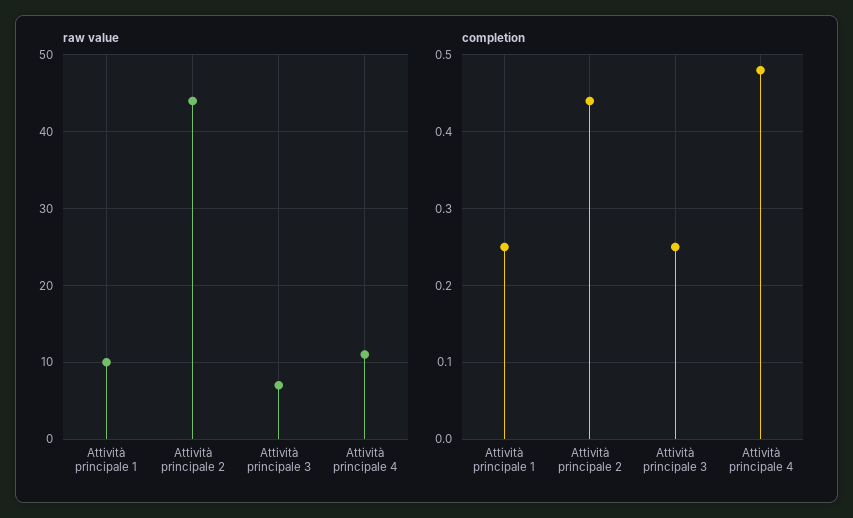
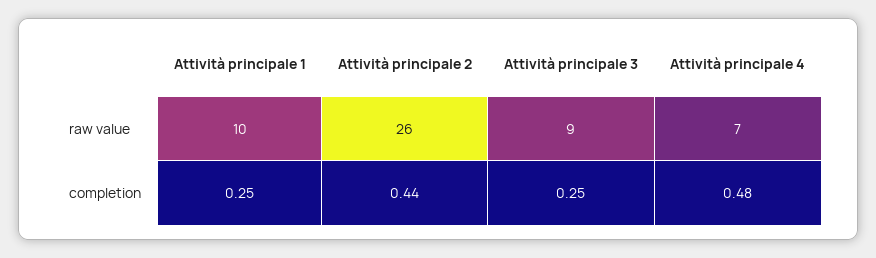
  {
    "raw value": {
      "Attività principale 1": 10,
-     "Attività principale 2": 44,
+     "Attività principale 2": 26,
-     "Attività principale 3": 7,
+     "Attività principale 3": 9,
-     "Attività principale 4": 11
+     "Attività principale 4": 7
    },
    "completion": {
      "Attività principale 1": 0.25,
      "Attività principale 2": 0.44,
      "Attività principale 3": 0.25,
      "Attività principale 4": 0.48
    }
  }

